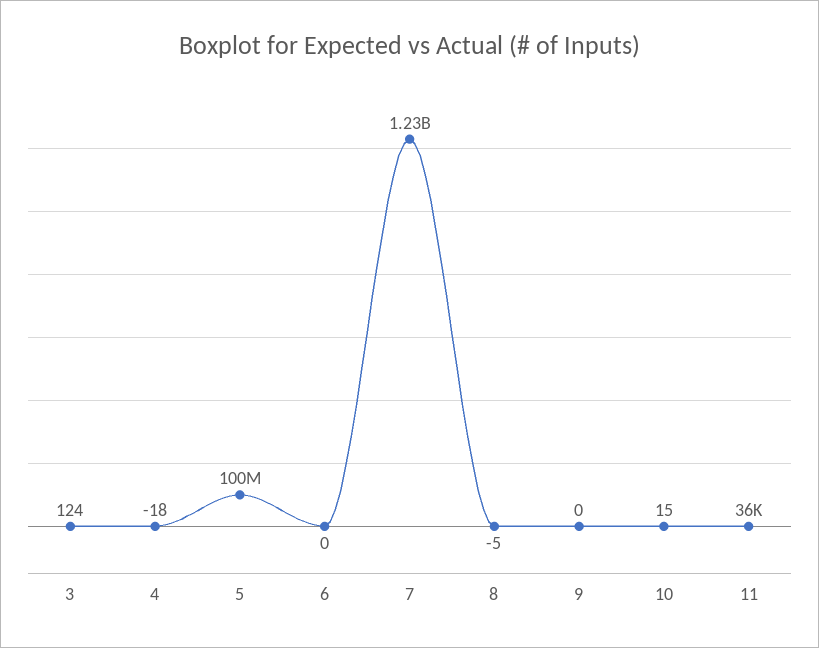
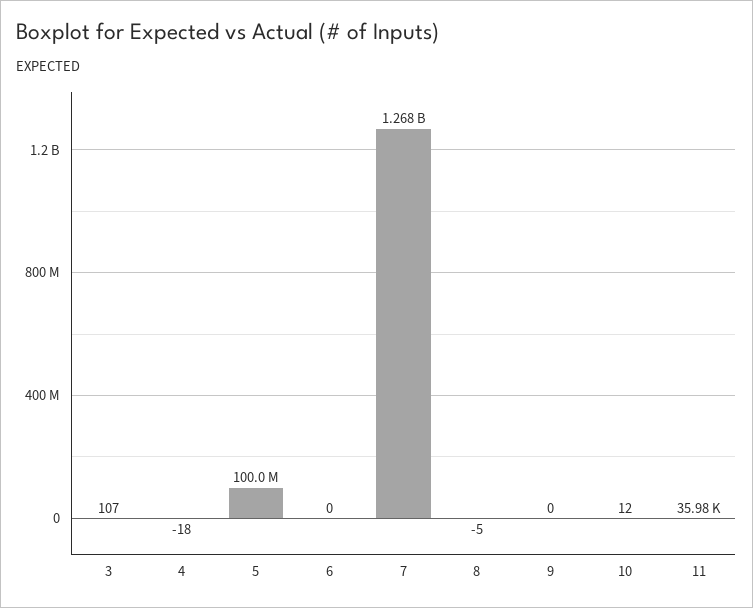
  {
-   "3": 124,
+   "3": 107,
    "4": -18,
    "5": 100000000,
    "6": 0,
-   "7": 1230000000,
+   "7": 1268000000,
    "8": -5,
    "9": 0,
-   "10": 15,
+   "10": 12,
    "11": 35980
  }

